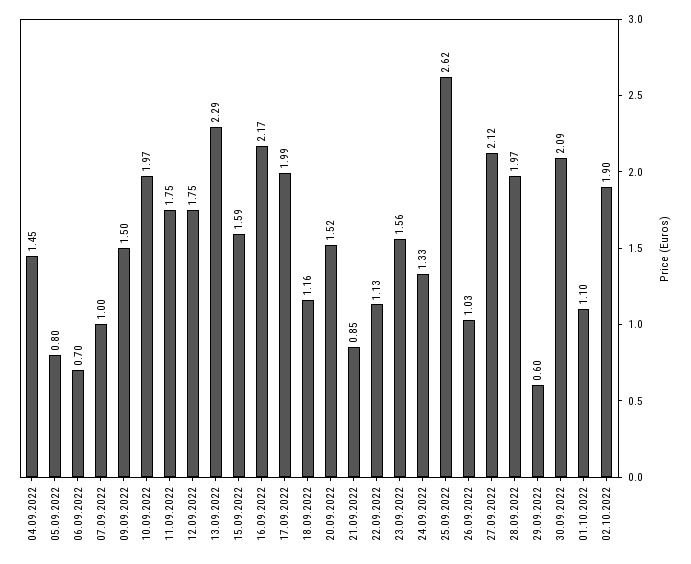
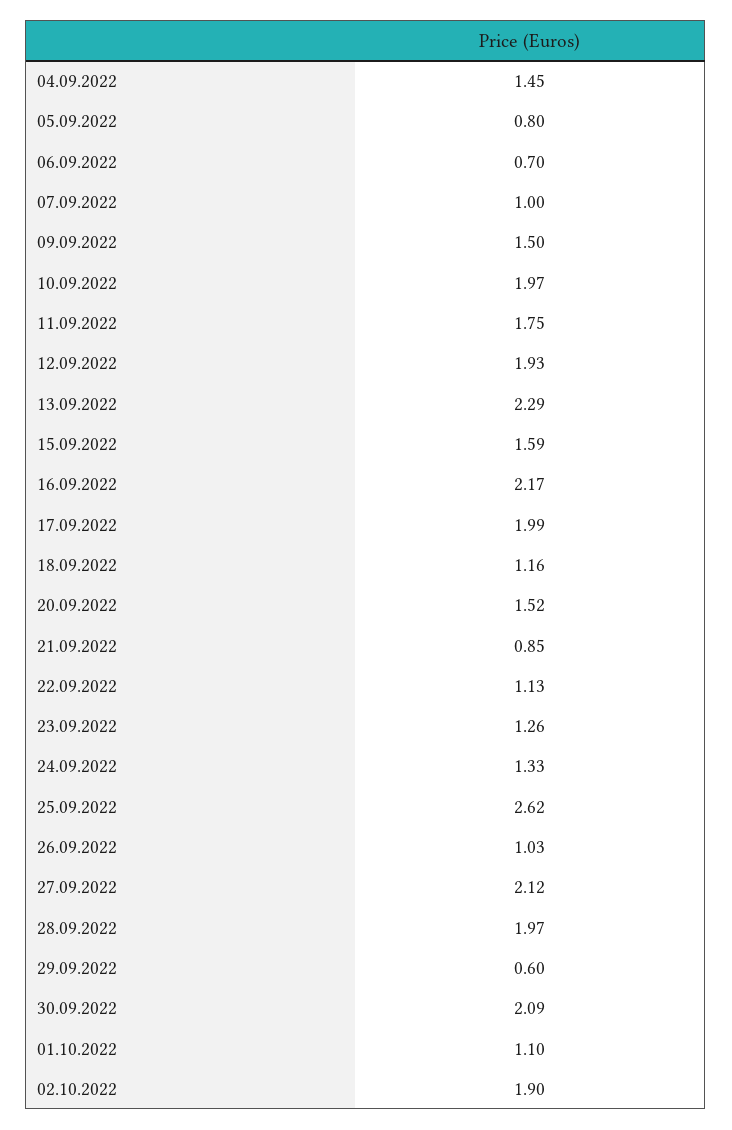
  {
    "04.09.2022": 1.45,
    "05.09.2022": 0.8,
    "06.09.2022": 0.7,
    "07.09.2022": 1,
    "09.09.2022": 1.5,
    "10.09.2022": 1.97,
    "11.09.2022": 1.75,
-   "12.09.2022": 1.75,
+   "12.09.2022": 1.93,
    "13.09.2022": 2.29,
    "15.09.2022": 1.59,
    "16.09.2022": 2.17,
    "17.09.2022": 1.99,
    "18.09.2022": 1.16,
    "20.09.2022": 1.52,
    "21.09.2022": 0.85,
    "22.09.2022": 1.13,
-   "23.09.2022": 1.56,
+   "23.09.2022": 1.26,
    "24.09.2022": 1.33,
    "25.09.2022": 2.62,
    "26.09.2022": 1.03,
    "27.09.2022": 2.12,
    "28.09.2022": 1.97,
    "29.09.2022": 0.6,
    "30.09.2022": 2.09,
    "01.10.2022": 1.1,
    "02.10.2022": 1.9
  }

